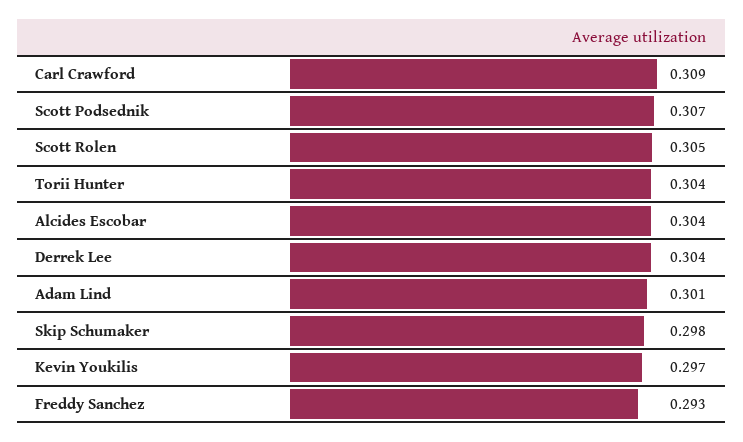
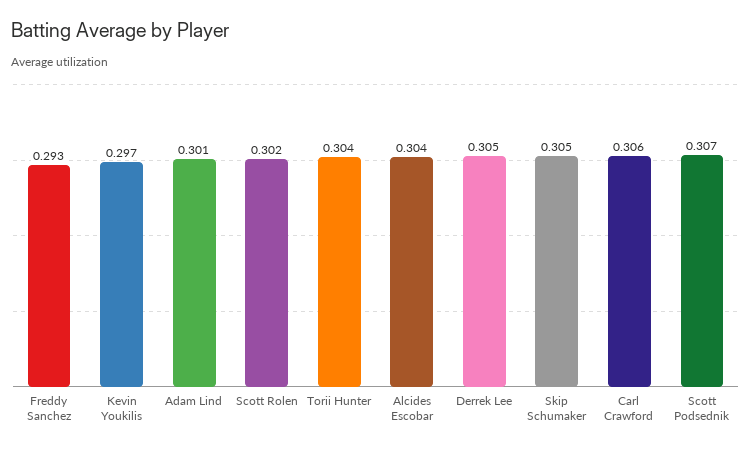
  {
-   "Carl Crawford": 0.309,
+   "Carl Crawford": 0.306,
    "Scott Podsednik": 0.307,
-   "Scott Rolen": 0.305,
+   "Scott Rolen": 0.302,
    "Torii Hunter": 0.304,
    "Alcides Escobar": 0.304,
-   "Derrek Lee": 0.304,
+   "Derrek Lee": 0.305,
    "Adam Lind": 0.301,
-   "Skip Schumaker": 0.298,
+   "Skip Schumaker": 0.305,
    "Kevin Youkilis": 0.297,
    "Freddy Sanchez": 0.293
  }

